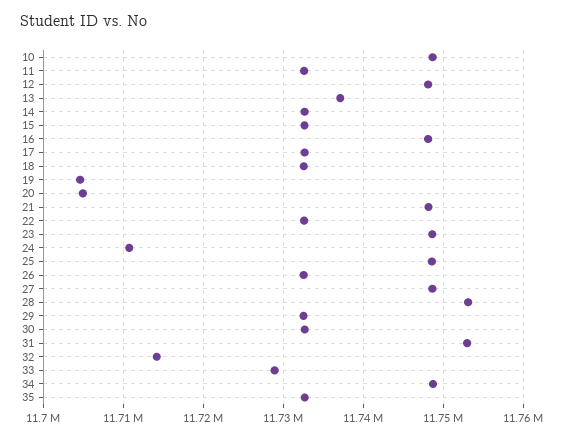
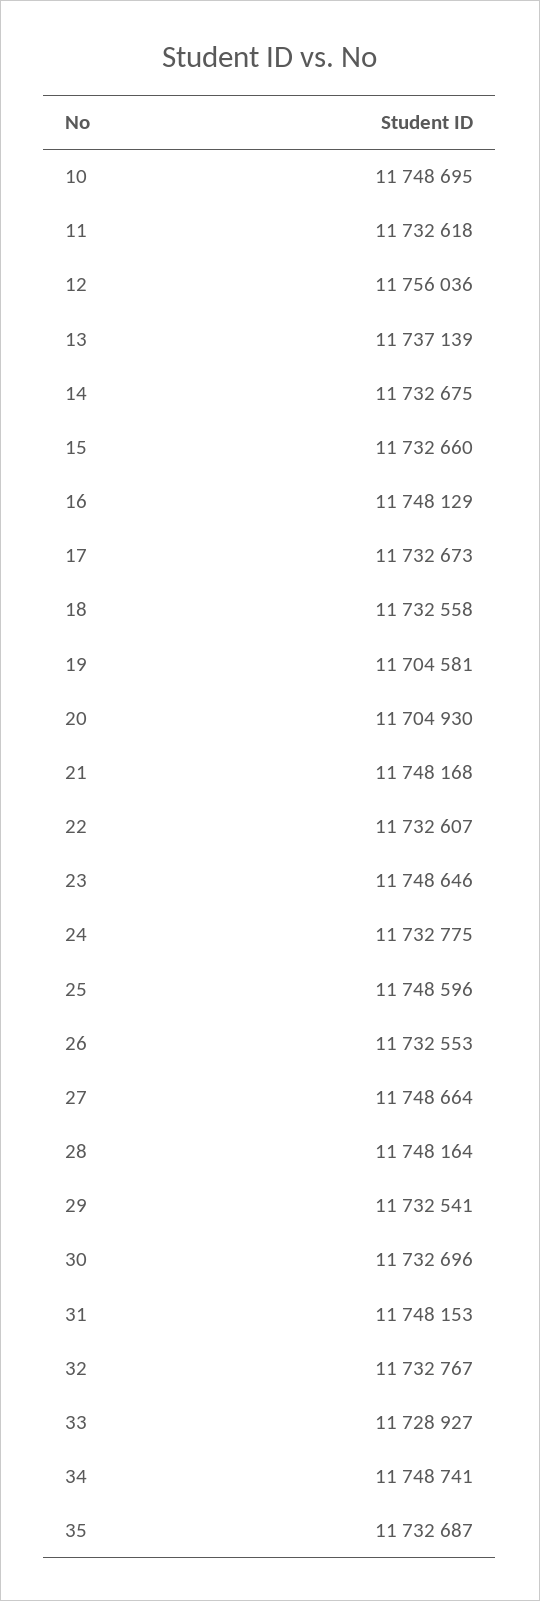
  {
    "10": 11748695,
    "11": 11732618,
-   "12": 11748000,
+   "12": 11756036,
    "13": 11737139,
    "14": 11732675,
    "15": 11732660,
    "16": 11748129,
    "17": 11732673,
    "18": 11732558,
    "19": 11704581,
    "20": 11704930,
    "21": 11748168,
    "22": 11732607,
    "23": 11748646,
-   "24": 11711000,
+   "24": 11732775,
    "25": 11748596,
    "26": 11732553,
    "27": 11748664,
-   "28": 11753000,
+   "28": 11748164,
    "29": 11732541,
    "30": 11732696,
-   "31": 11753000,
+   "31": 11748153,
-   "32": 11714000,
+   "32": 11732767,
    "33": 11728927,
    "34": 11748741,
    "35": 11732687
  }

